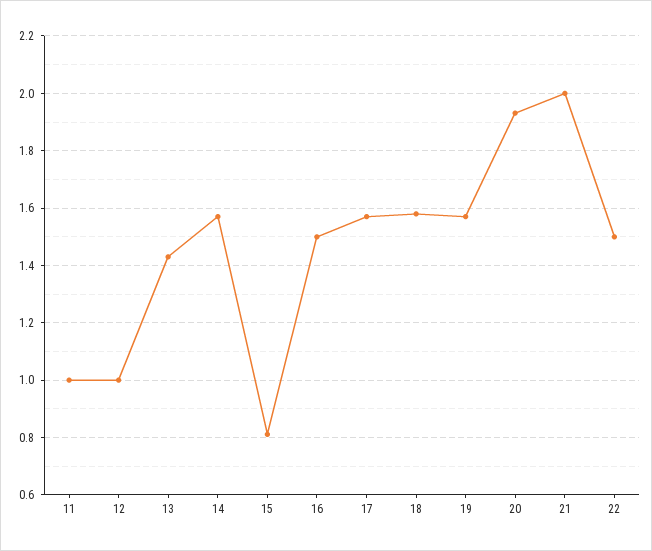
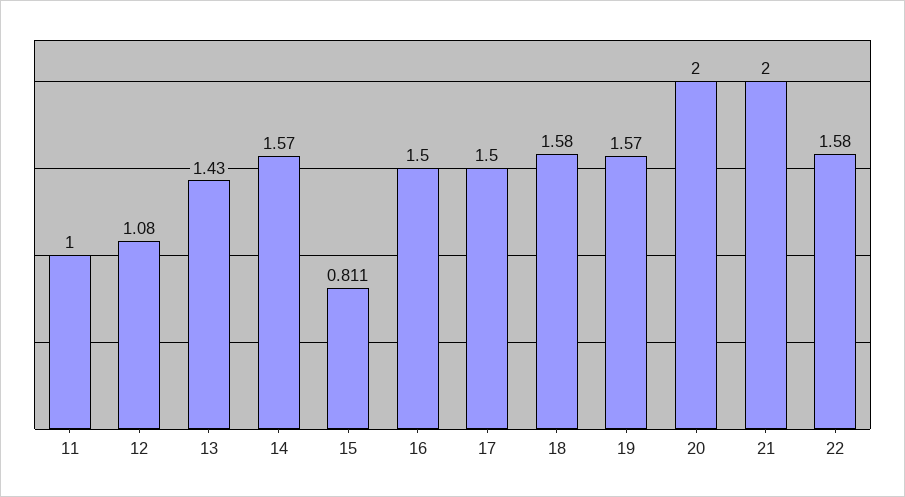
  {
    "11": 1,
-   "12": 1,
+   "12": 1.08,
    "13": 1.43,
    "14": 1.57,
    "15": 0.811,
    "16": 1.5,
-   "17": 1.575,
+   "17": 1.5,
    "18": 1.58,
    "19": 1.57,
-   "20": 1.925,
+   "20": 2,
    "21": 2,
-   "22": 1.5
+   "22": 1.58
  }

